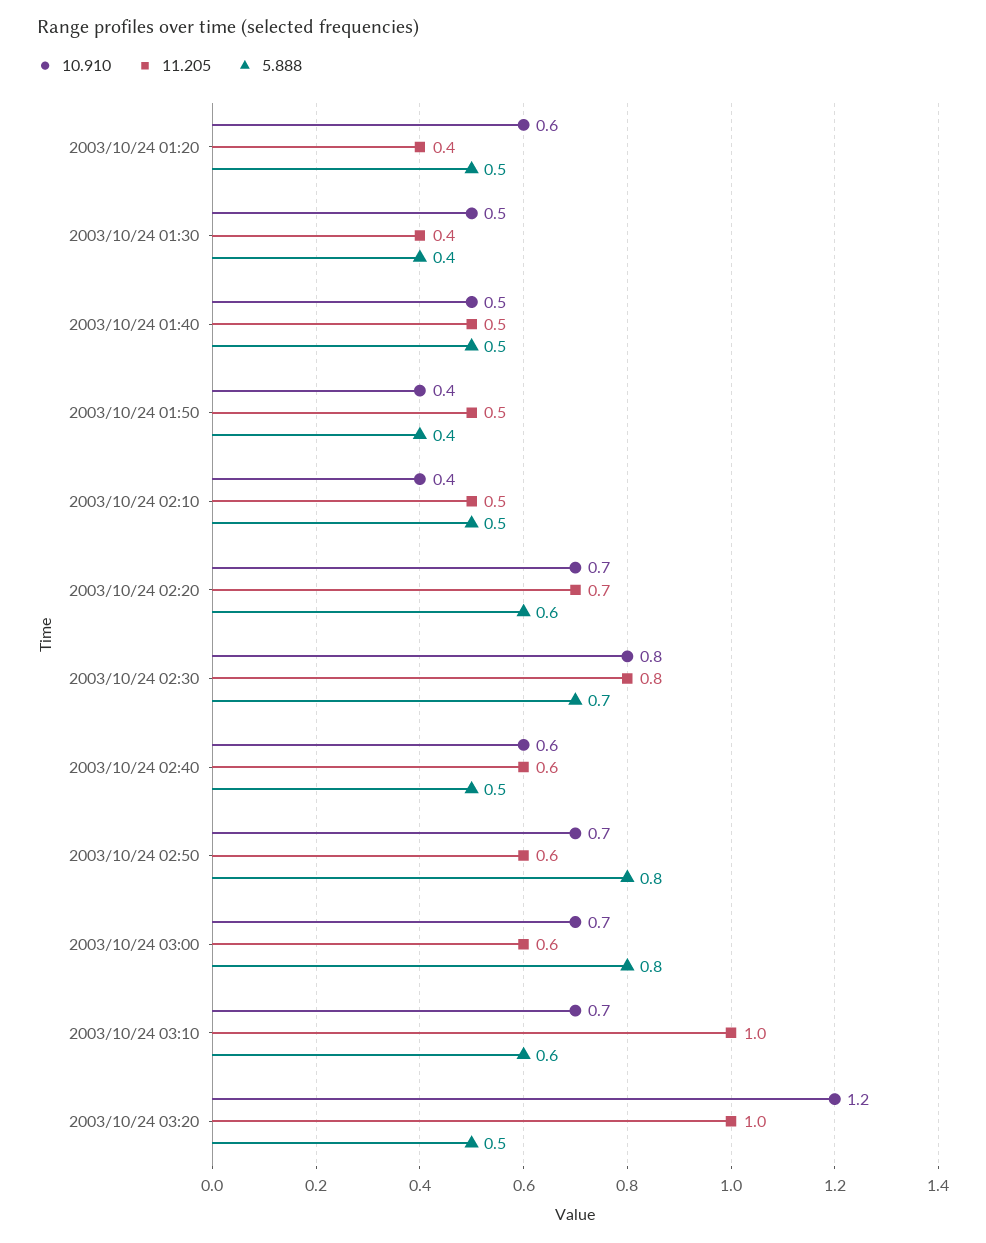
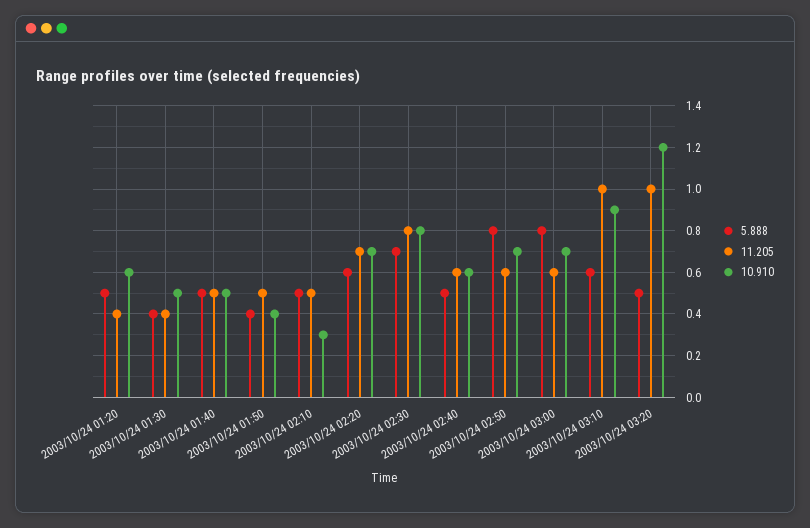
  {
    "10.910": {
      "2003/10/24 01:20": 0.6,
      "2003/10/24 01:30": 0.5,
      "2003/10/24 01:40": 0.5,
      "2003/10/24 01:50": 0.4,
-     "2003/10/24 02:10": 0.4,
+     "2003/10/24 02:10": 0.3,
      "2003/10/24 02:20": 0.7,
      "2003/10/24 02:30": 0.8,
      "2003/10/24 02:40": 0.6,
      "2003/10/24 02:50": 0.7,
      "2003/10/24 03:00": 0.7,
-     "2003/10/24 03:10": 0.7,
+     "2003/10/24 03:10": 0.9,
      "2003/10/24 03:20": 1.2
    },
    "11.205": {
      "2003/10/24 01:20": 0.4,
      "2003/10/24 01:30": 0.4,
      "2003/10/24 01:40": 0.5,
      "2003/10/24 01:50": 0.5,
      "2003/10/24 02:10": 0.5,
      "2003/10/24 02:20": 0.7,
      "2003/10/24 02:30": 0.8,
      "2003/10/24 02:40": 0.6,
      "2003/10/24 02:50": 0.6,
      "2003/10/24 03:00": 0.6,
      "2003/10/24 03:10": 1,
      "2003/10/24 03:20": 1
    },
    "5.888": {
      "2003/10/24 01:20": 0.5,
      "2003/10/24 01:30": 0.4,
      "2003/10/24 01:40": 0.5,
      "2003/10/24 01:50": 0.4,
      "2003/10/24 02:10": 0.5,
      "2003/10/24 02:20": 0.6,
      "2003/10/24 02:30": 0.7,
      "2003/10/24 02:40": 0.5,
      "2003/10/24 02:50": 0.8,
      "2003/10/24 03:00": 0.8,
      "2003/10/24 03:10": 0.6,
      "2003/10/24 03:20": 0.5
    }
  }

